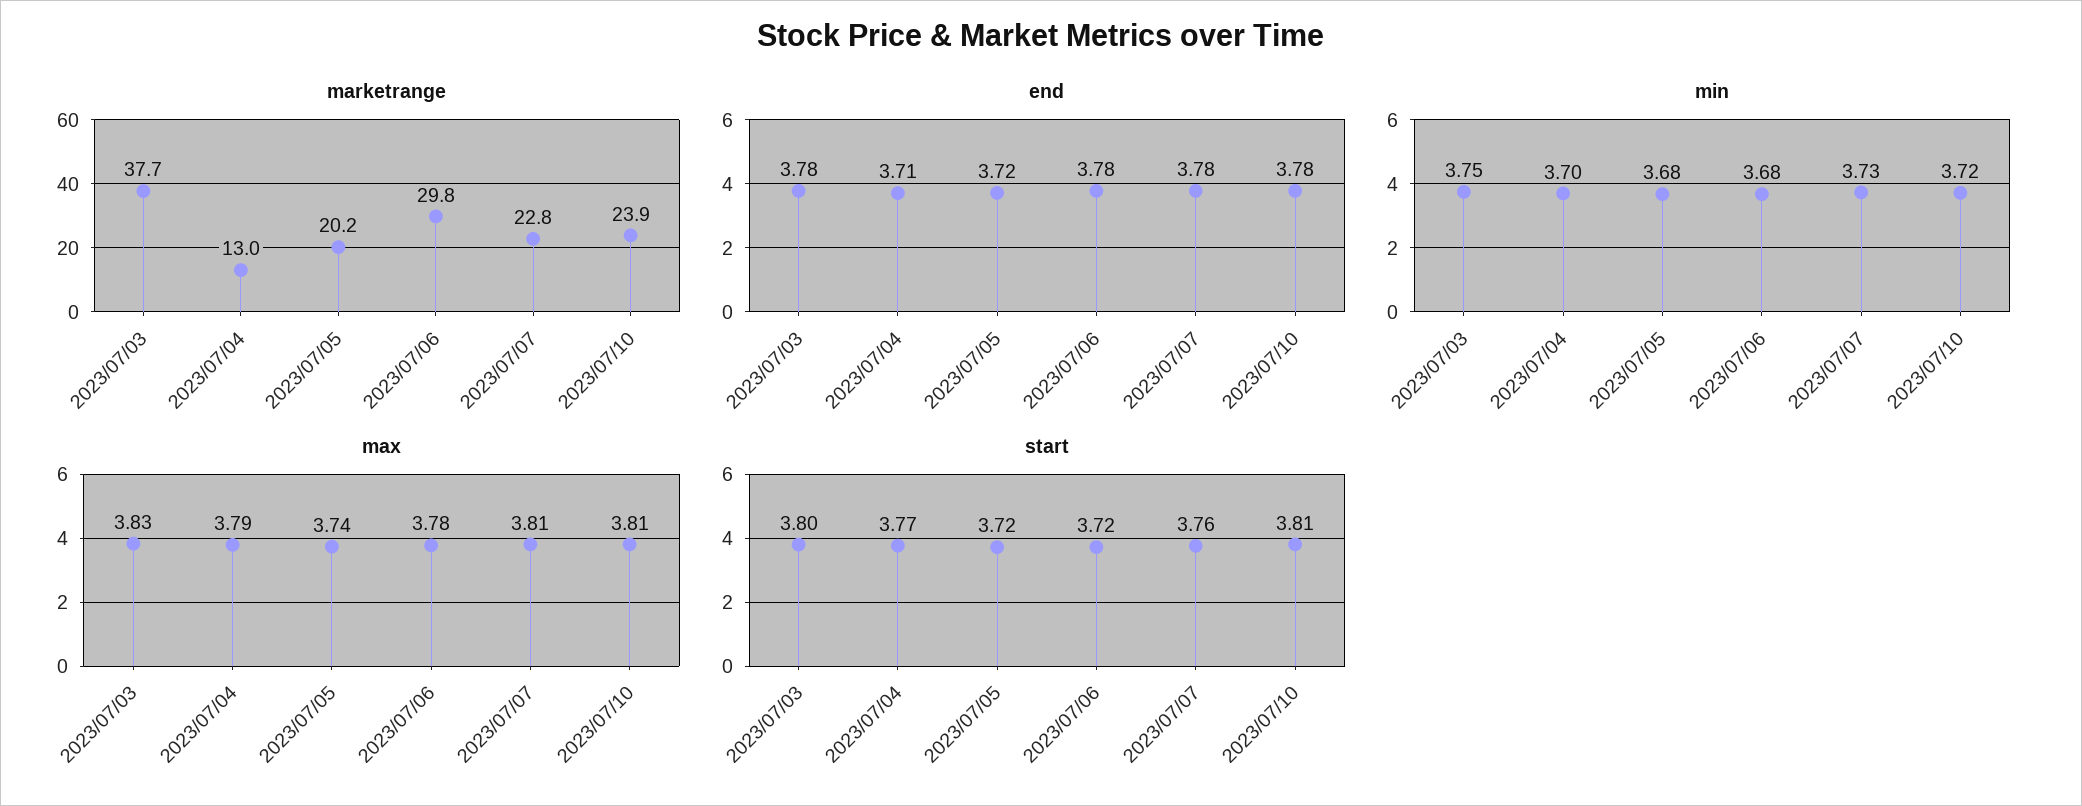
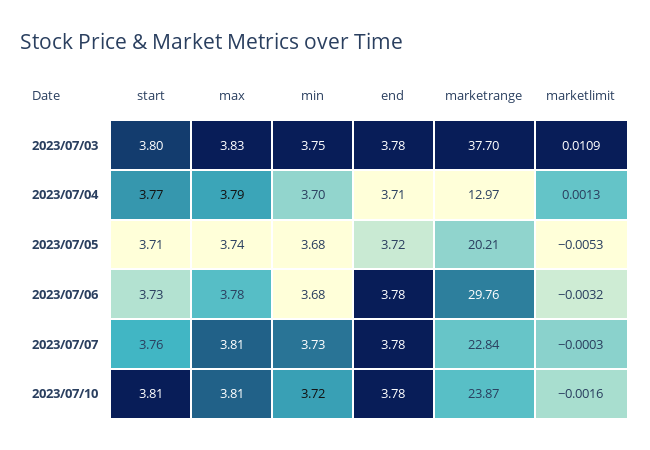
  {
    "marketrange": {
      "2023/07/03": 37.7,
      "2023/07/04": 12.97,
      "2023/07/05": 20.21,
      "2023/07/06": 29.76,
      "2023/07/07": 22.84,
      "2023/07/10": 23.87
    },
    "end": {
      "2023/07/03": 3.78,
      "2023/07/04": 3.71,
      "2023/07/05": 3.72,
      "2023/07/06": 3.78,
      "2023/07/07": 3.78,
      "2023/07/10": 3.78
    },
    "min": {
      "2023/07/03": 3.75,
      "2023/07/04": 3.7,
      "2023/07/05": 3.68,
      "2023/07/06": 3.68,
      "2023/07/07": 3.73,
      "2023/07/10": 3.72
    },
    "max": {
      "2023/07/03": 3.83,
      "2023/07/04": 3.79,
      "2023/07/05": 3.74,
      "2023/07/06": 3.78,
      "2023/07/07": 3.81,
      "2023/07/10": 3.81
    },
    "start": {
      "2023/07/03": 3.8,
      "2023/07/04": 3.77,
-     "2023/07/05": 3.72,
+     "2023/07/05": 3.71,
-     "2023/07/06": 3.72,
+     "2023/07/06": 3.73,
      "2023/07/07": 3.76,
      "2023/07/10": 3.81
-   }
+   },
+   "marketlimit": {
+     "2023/07/03": 0.0109,
+     "2023/07/04": 0.0013,
+     "2023/07/05": -0.0053,
+     "2023/07/06": -0.0032,
+     "2023/07/07": -0.0003,
+     "2023/07/10": -0.0016
+   }
  }

